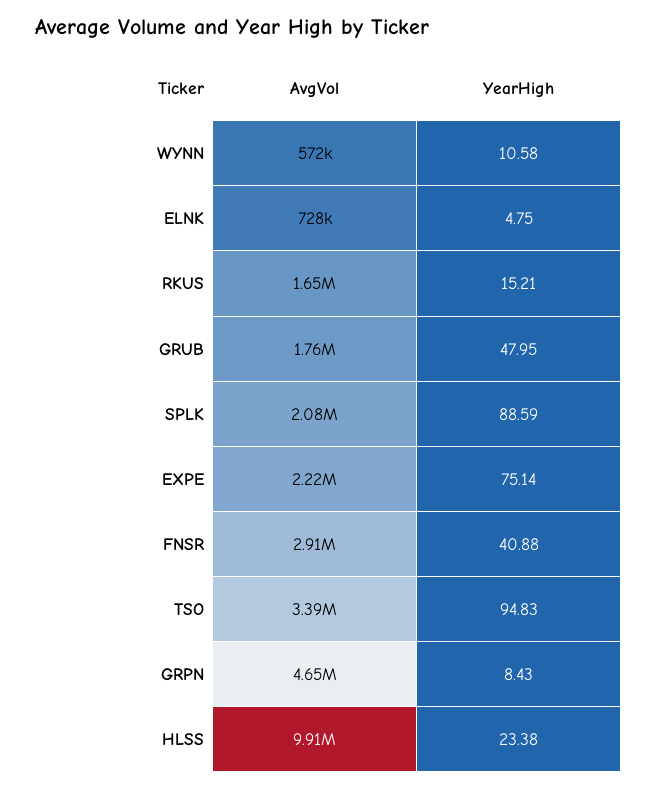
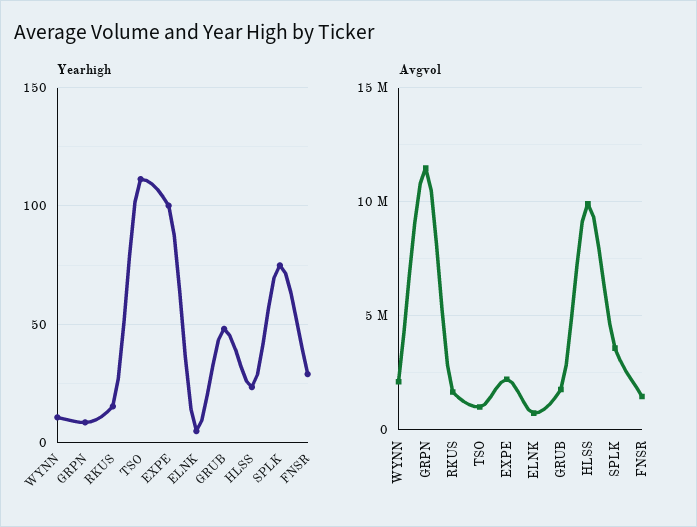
  {
    "AvgVol": {
-     "WYNN": 572000,
+     "WYNN": 2000000,
      "ELNK": 728000,
      "RKUS": 1650000,
      "GRUB": 1760000,
-     "SPLK": 2080000,
+     "SPLK": 3500000,
      "EXPE": 2220000,
-     "FNSR": 2910000,
+     "FNSR": 1500000,
-     "TSO": 3390000,
+     "TSO": 1000000,
-     "GRPN": 4650000,
+     "GRPN": 11500000,
      "HLSS": 9910000
    },
    "YearHigh": {
      "WYNN": 10.58,
      "ELNK": 4.75,
      "RKUS": 15.21,
      "GRUB": 47.95,
-     "SPLK": 88.59,
+     "SPLK": 75,
-     "EXPE": 75.14,
+     "EXPE": 100,
-     "FNSR": 40.88,
+     "FNSR": 30,
-     "TSO": 94.83,
+     "TSO": 110,
      "GRPN": 8.43,
      "HLSS": 23.38
    }
  }

